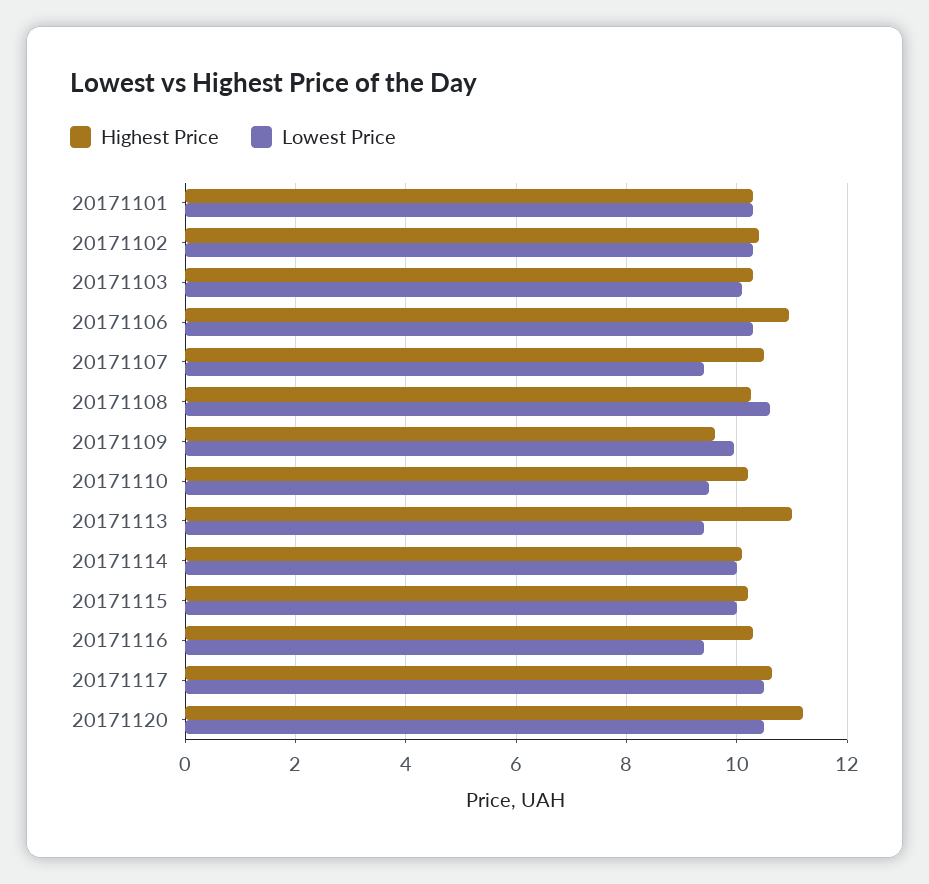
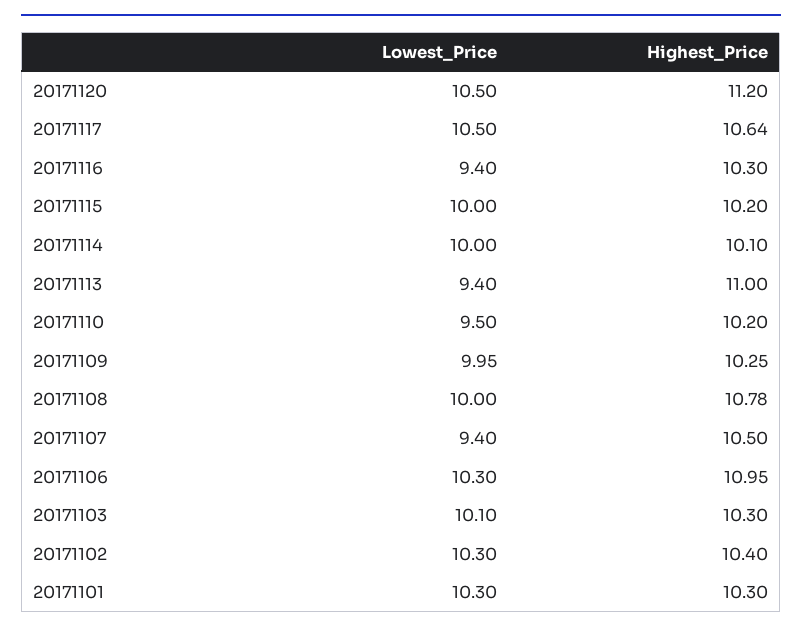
  {
    "Highest Price": {
      "20171101": 10.3,
      "20171102": 10.4,
      "20171103": 10.3,
      "20171106": 10.95,
      "20171107": 10.5,
-     "20171108": 10.2,
+     "20171108": 10.78,
-     "20171109": 9.6,
+     "20171109": 10.25,
      "20171110": 10.2,
      "20171113": 11,
      "20171114": 10.1,
      "20171115": 10.2,
      "20171116": 10.3,
      "20171117": 10.64,
      "20171120": 11.2
    },
    "Lowest Price": {
      "20171101": 10.3,
      "20171102": 10.3,
      "20171103": 10.1,
      "20171106": 10.3,
      "20171107": 9.4,
-     "20171108": 10.6,
+     "20171108": 10,
      "20171109": 9.95,
      "20171110": 9.5,
      "20171113": 9.4,
      "20171114": 10,
      "20171115": 10,
      "20171116": 9.4,
      "20171117": 10.5,
      "20171120": 10.5
    }
  }

